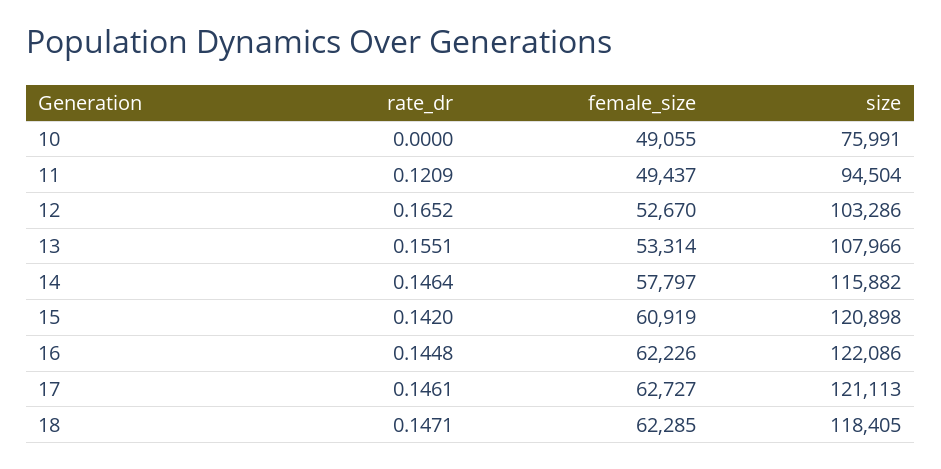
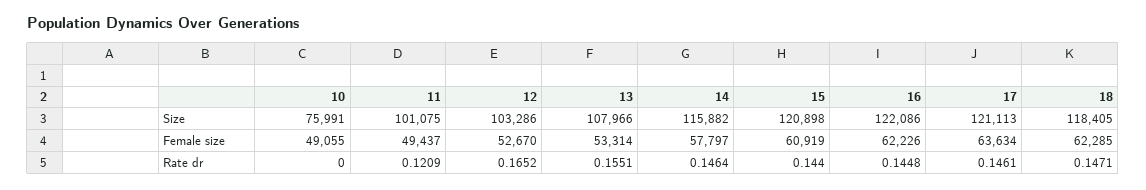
  {
    "rate_dr": {
      "10": 0,
      "11": 0.1209,
      "12": 0.1652,
      "13": 0.1551,
      "14": 0.1464,
-     "15": 0.142,
+     "15": 0.144,
      "16": 0.1448,
      "17": 0.1461,
      "18": 0.1471
    },
    "female_size": {
      "10": 49055,
      "11": 49437,
      "12": 52670,
      "13": 53314,
      "14": 57797,
      "15": 60919,
      "16": 62226,
-     "17": 62727,
+     "17": 63634,
      "18": 62285
    },
    "size": {
      "10": 75991,
-     "11": 94504,
+     "11": 101075,
      "12": 103286,
      "13": 107966,
      "14": 115882,
      "15": 120898,
      "16": 122086,
      "17": 121113,
      "18": 118405
    }
  }

